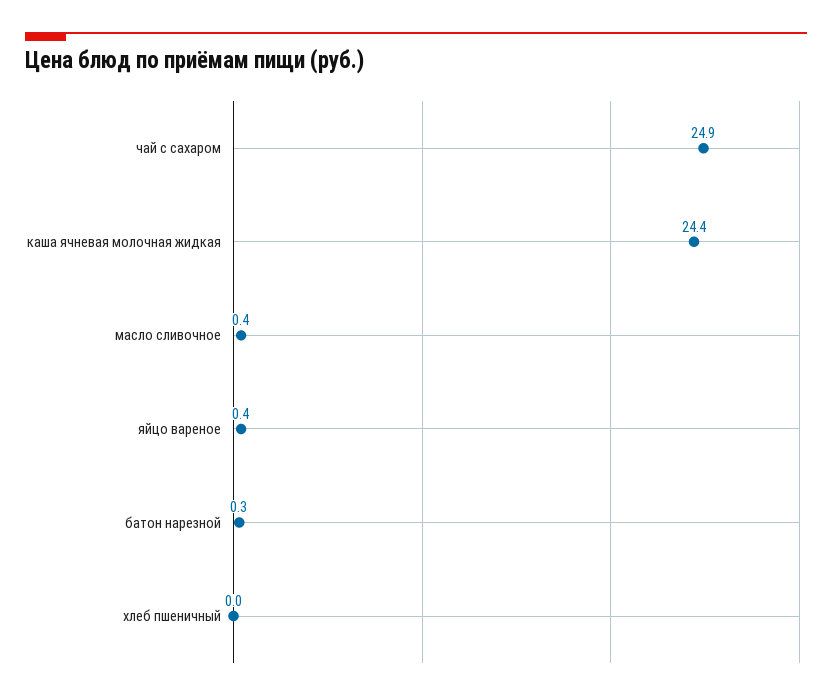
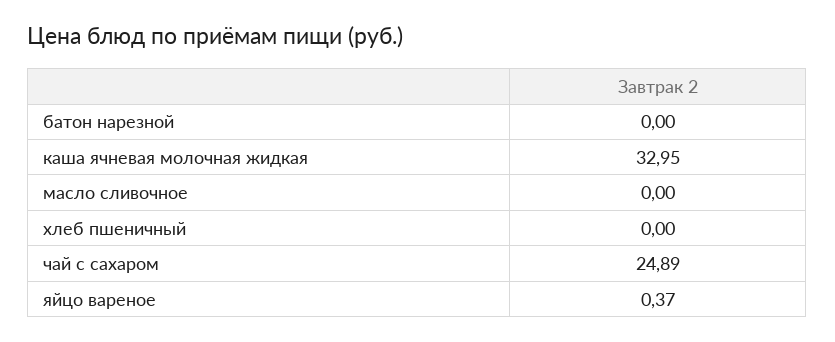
  {
    "чай с сахаром": 24.89,
-   "каша ячневая молочная жидкая": 24.4,
+   "каша ячневая молочная жидкая": 32.95,
-   "масло сливочное": 0.4,
+   "масло сливочное": 0,
    "яйцо вареное": 0.37,
-   "батон нарезной": 0.3,
+   "батон нарезной": 0,
    "хлеб пшеничный": 0
  }

